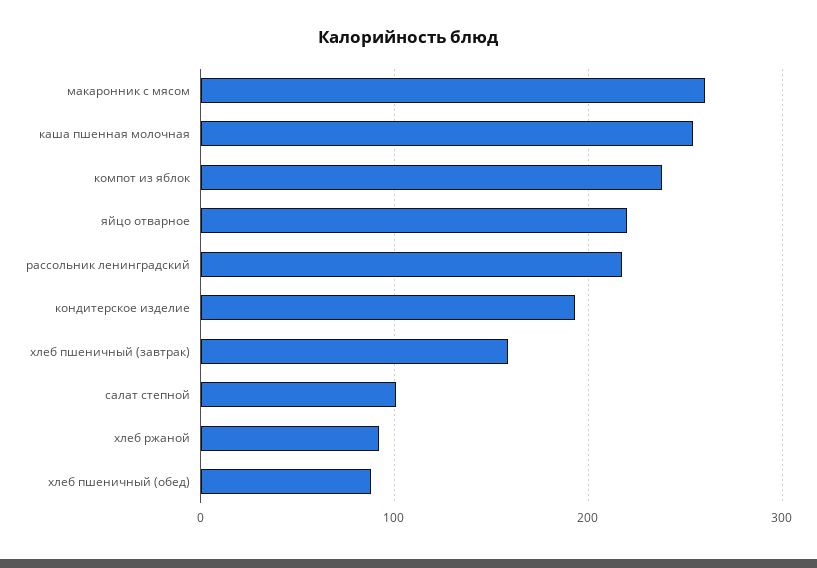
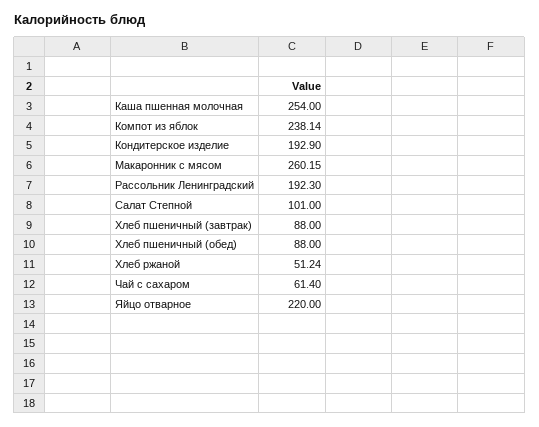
  {
    "макаронник с мясом": 260.15,
    "каша пшенная молочная": 254,
    "компот из яблок": 238.14,
    "яйцо отварное": 220,
-   "рассольник ленинградский": 220,
+   "рассольник ленинградский": 192.3,
    "кондитерское изделие": 192.9,
-   "хлеб пшеничный (завтрак)": 160,
+   "хлеб пшеничный (завтрак)": 88,
    "салат степной": 101,
-   "хлеб ржаной": 90,
+   "хлеб ржаной": 51.24,
-   "хлеб пшеничный (обед)": 88
+   "хлеб пшеничный (обед)": 88,
+   "Чай с сахаром": 61.4
  }

